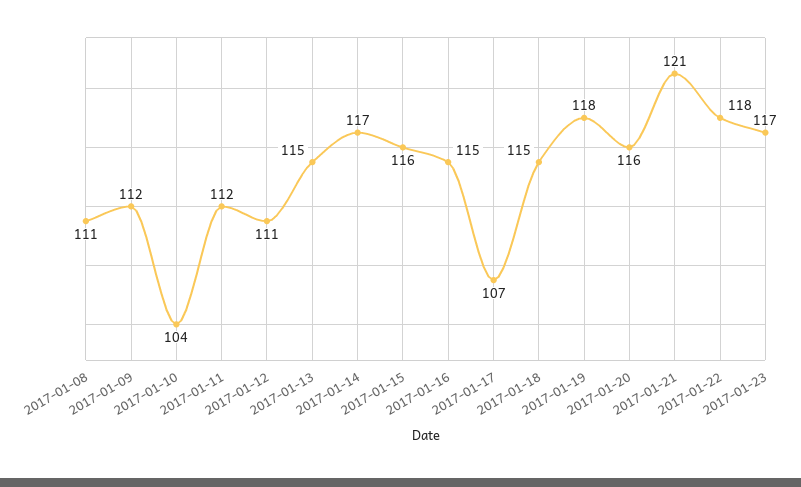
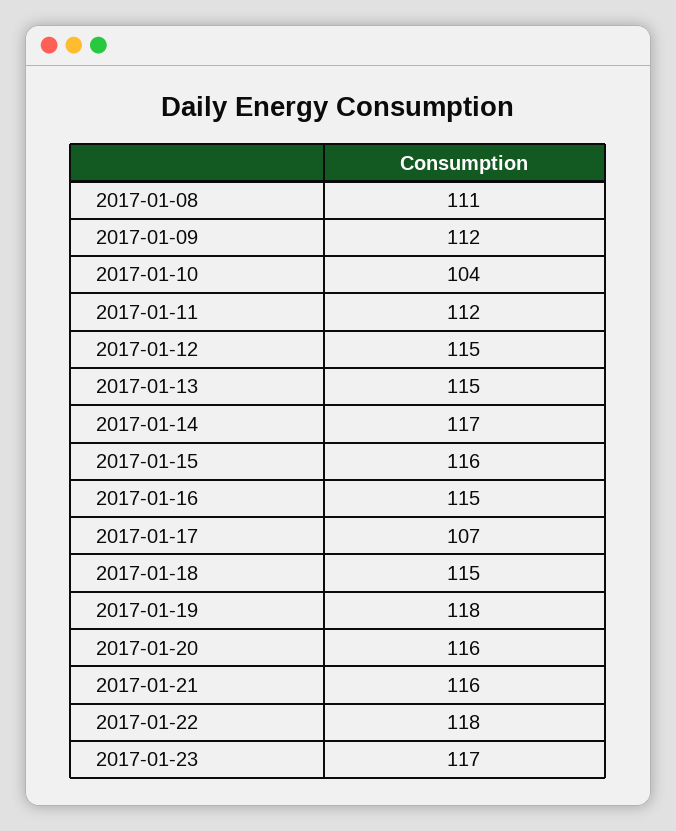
  {
    "2017-01-08": 111,
    "2017-01-09": 112,
    "2017-01-10": 104,
    "2017-01-11": 112,
-   "2017-01-12": 111,
+   "2017-01-12": 115,
    "2017-01-13": 115,
    "2017-01-14": 117,
    "2017-01-15": 116,
    "2017-01-16": 115,
    "2017-01-17": 107,
    "2017-01-18": 115,
    "2017-01-19": 118,
    "2017-01-20": 116,
-   "2017-01-21": 121,
+   "2017-01-21": 116,
    "2017-01-22": 118,
    "2017-01-23": 117
  }

